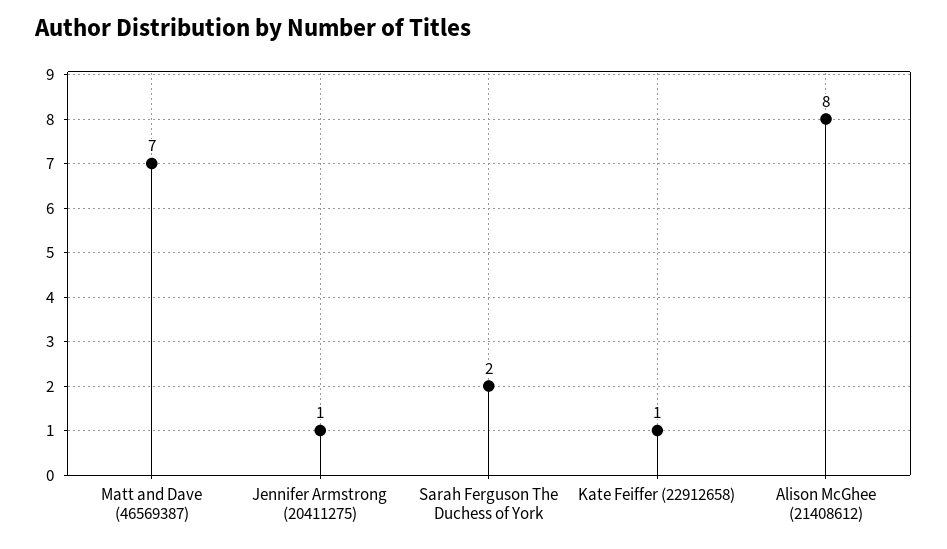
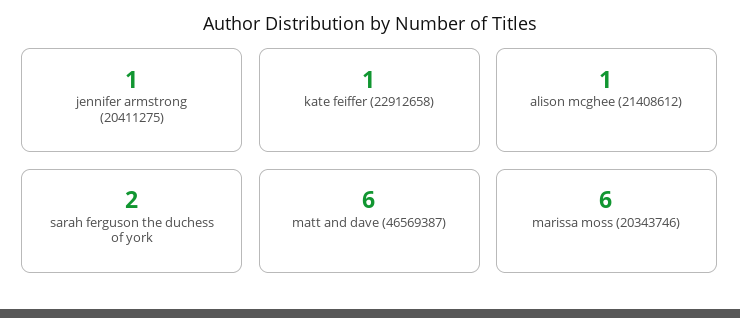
  {
-   "Matt and Dave (46569387)": 7,
+   "Matt and Dave (46569387)": 6,
    "Jennifer Armstrong (20411275)": 1,
    "Sarah Ferguson The Duchess of York": 2,
    "Kate Feiffer (22912658)": 1,
-   "Alison McGhee (21408612)": 8
+   "Alison McGhee (21408612)": 1,
+   "marissa moss (20343746)": 6
  }

